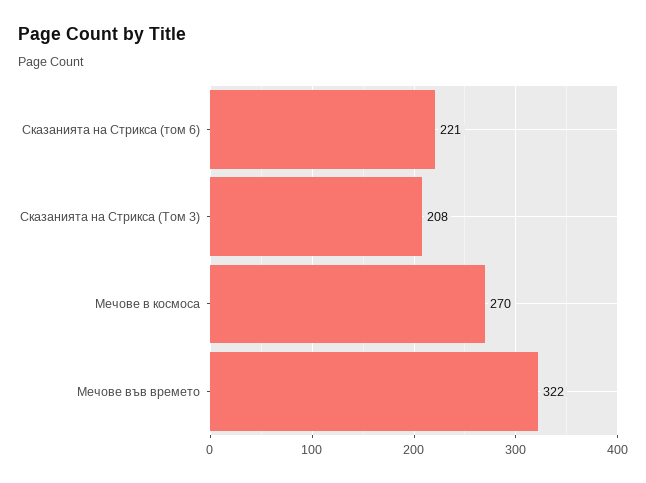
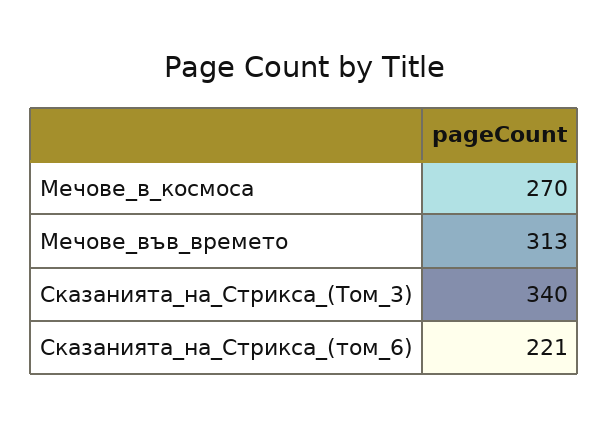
  {
    "Сказанията на Стрикса (том 6)": 221,
-   "Сказанията на Стрикса (Том 3)": 208,
+   "Сказанията на Стрикса (Том 3)": 340,
    "Мечове в космоса": 270,
-   "Мечове във времето": 322
+   "Мечове във времето": 313
  }

